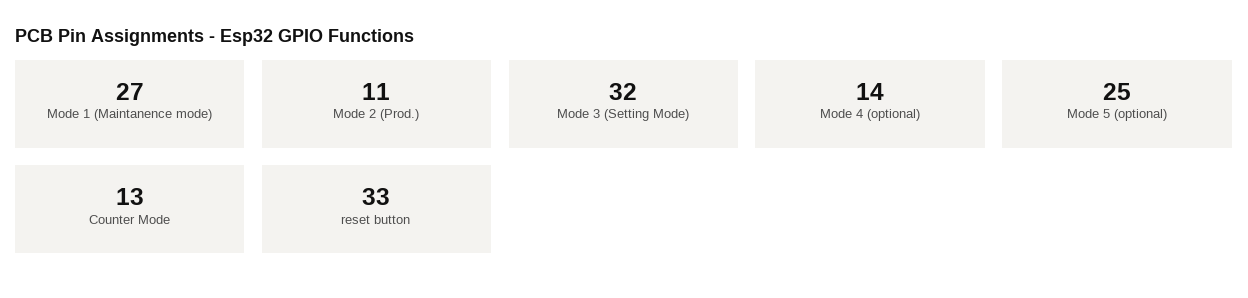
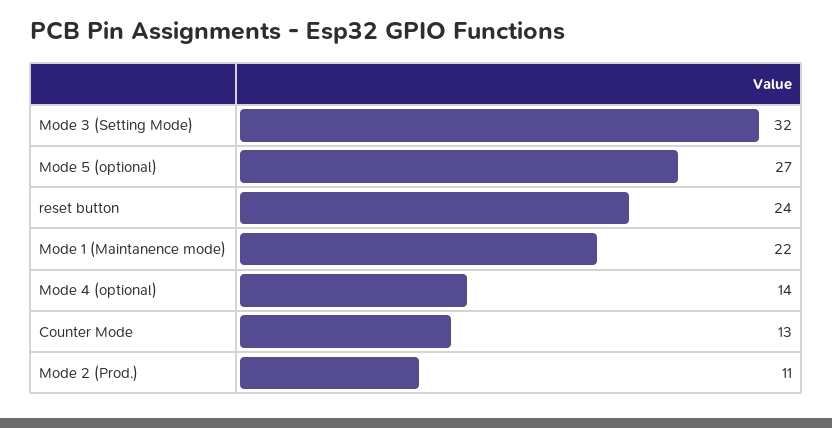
  {
-   "Mode 1 (Maintanence mode)": 27,
+   "Mode 1 (Maintanence mode)": 22,
    "Mode 2 (Prod.)": 11,
    "Mode 3 (Setting Mode)": 32,
    "Mode 4 (optional)": 14,
-   "Mode 5 (optional)": 25,
+   "Mode 5 (optional)": 27,
    "Counter Mode": 13,
-   "reset button": 33
+   "reset button": 24
  }

